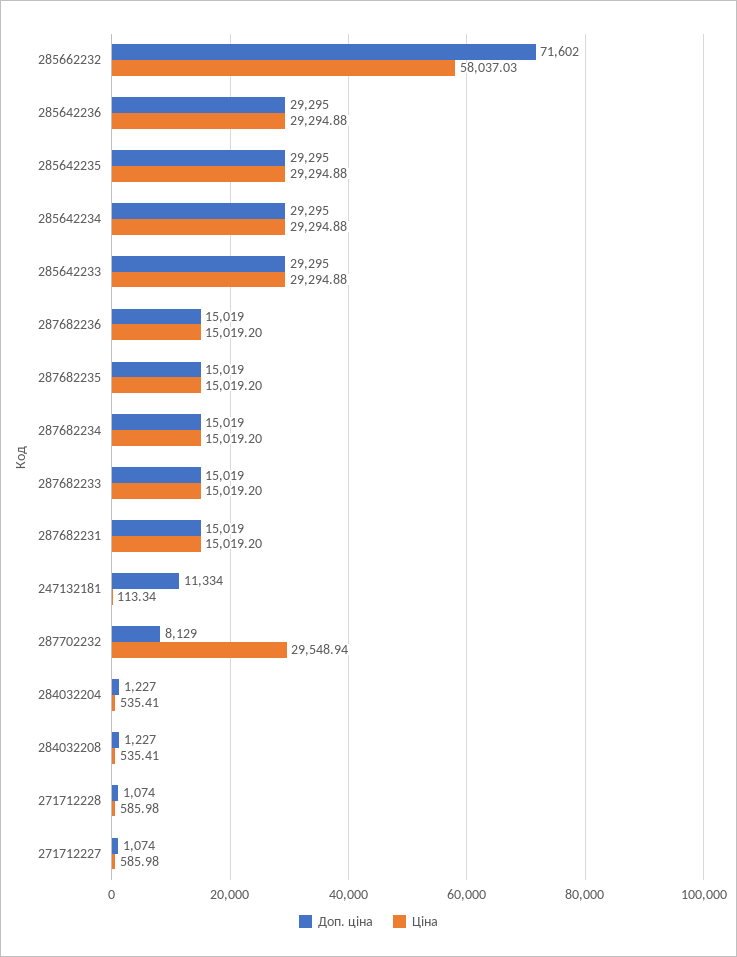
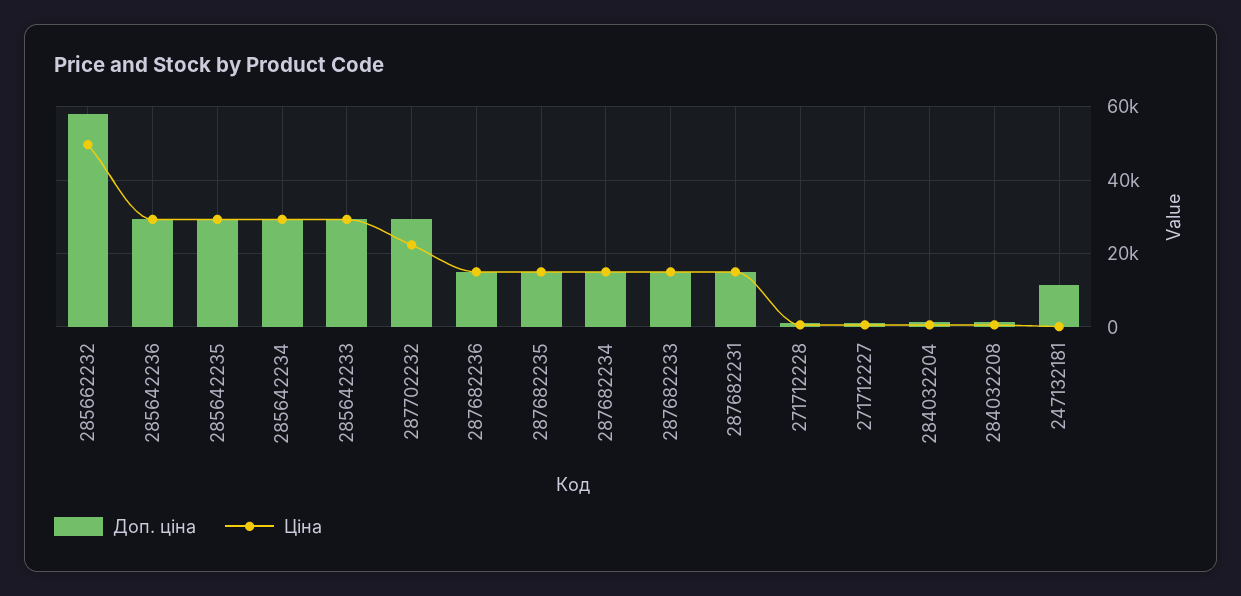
  {
    "Доп. ціна": {
-     "285662232": 71602,
+     "285662232": 58000,
      "285642236": 29295,
      "285642235": 29295,
      "285642234": 29295,
      "285642233": 29295,
      "287682236": 15019,
      "287682235": 15019,
      "287682234": 15019,
      "287682233": 15019,
      "287682231": 15019,
      "247132181": 11334,
-     "287702232": 8129,
+     "287702232": 30000,
      "284032204": 1227,
      "284032208": 1227,
      "271712228": 1074,
      "271712227": 1074
    },
    "Ціна": {
-     "285662232": 58037.03,
+     "285662232": 50000,
      "285642236": 29294.88,
      "285642235": 29294.88,
      "285642234": 29294.88,
      "285642233": 29294.88,
      "287682236": 15019.2,
      "287682235": 15019.2,
      "287682234": 15019.2,
      "287682233": 15019.2,
      "287682231": 15019.2,
      "247132181": 113.34,
-     "287702232": 29548.94,
+     "287702232": 22000,
      "284032204": 535.41,
      "284032208": 535.41,
      "271712228": 585.98,
      "271712227": 585.98
    }
  }

